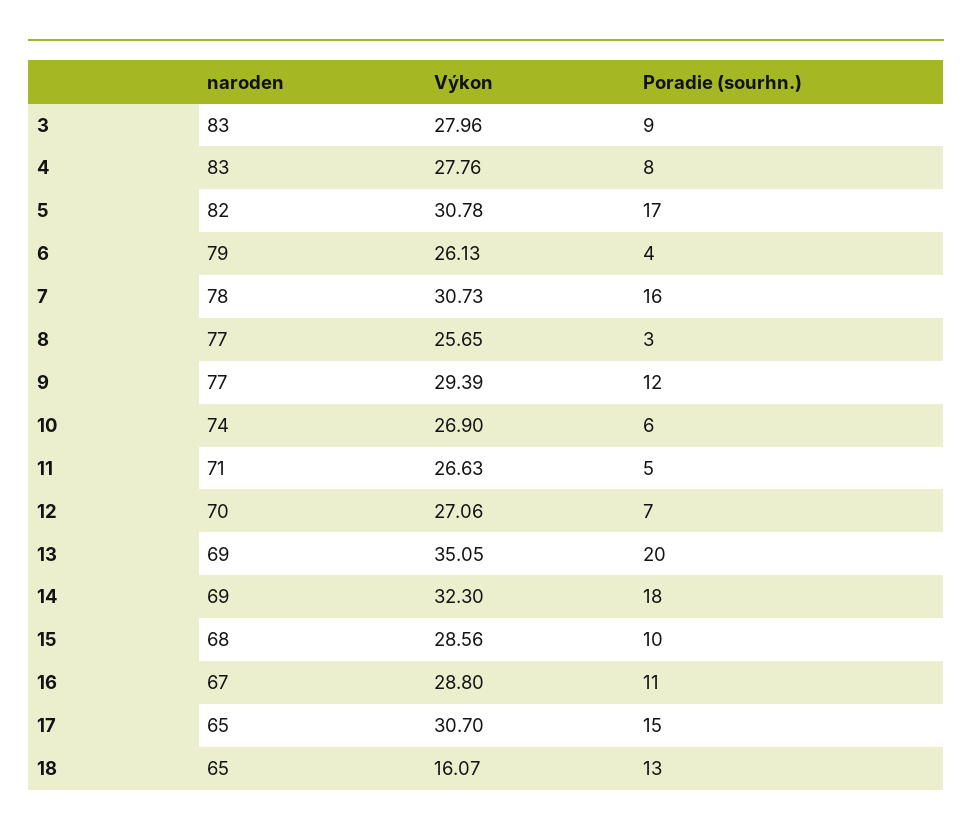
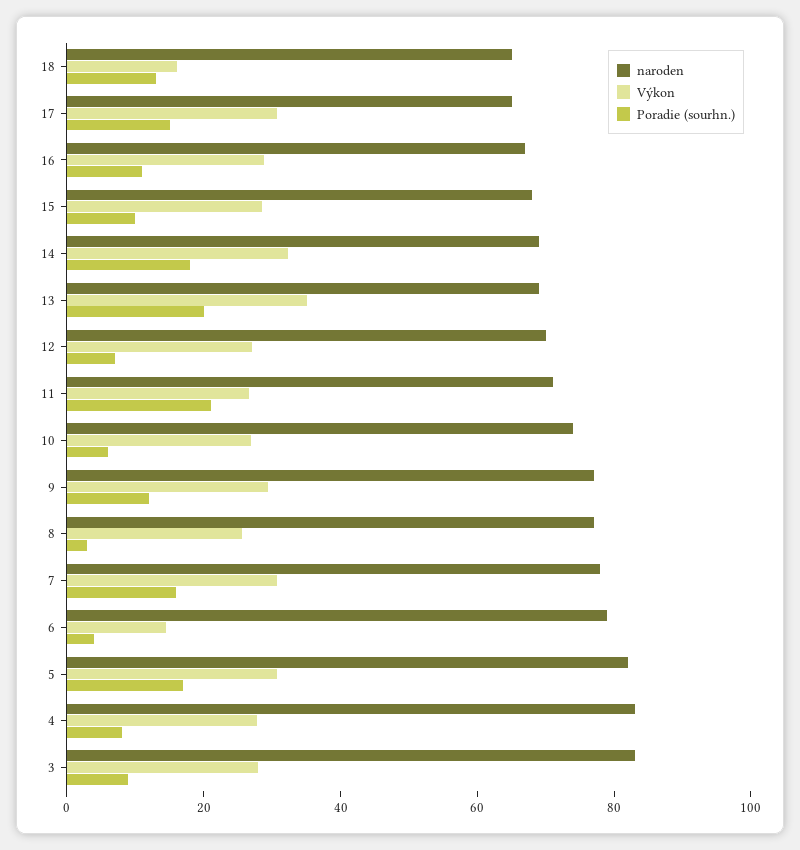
  {
    "naroden": {
      "3": 83,
      "4": 83,
      "5": 82,
      "6": 79,
      "7": 78,
      "8": 77,
      "9": 77,
      "10": 74,
      "11": 71,
      "12": 70,
      "13": 69,
      "14": 69,
      "15": 68,
      "16": 67,
      "17": 65,
      "18": 65
    },
    "Výkon": {
      "3": 27.96,
      "4": 27.76,
      "5": 30.78,
-     "6": 26.13,
+     "6": 15,
      "7": 30.73,
      "8": 25.65,
      "9": 29.39,
      "10": 26.9,
      "11": 26.63,
      "12": 27.06,
      "13": 35.05,
      "14": 32.3,
      "15": 28.56,
      "16": 28.8,
      "17": 30.7,
      "18": 16.07
    },
    "Poradie (sourhn.)": {
      "3": 9,
      "4": 8,
      "5": 17,
      "6": 4,
      "7": 16,
      "8": 3,
      "9": 12,
      "10": 6,
-     "11": 5,
+     "11": 20,
      "12": 7,
      "13": 20,
      "14": 18,
      "15": 10,
      "16": 11,
      "17": 15,
      "18": 13
    }
  }

